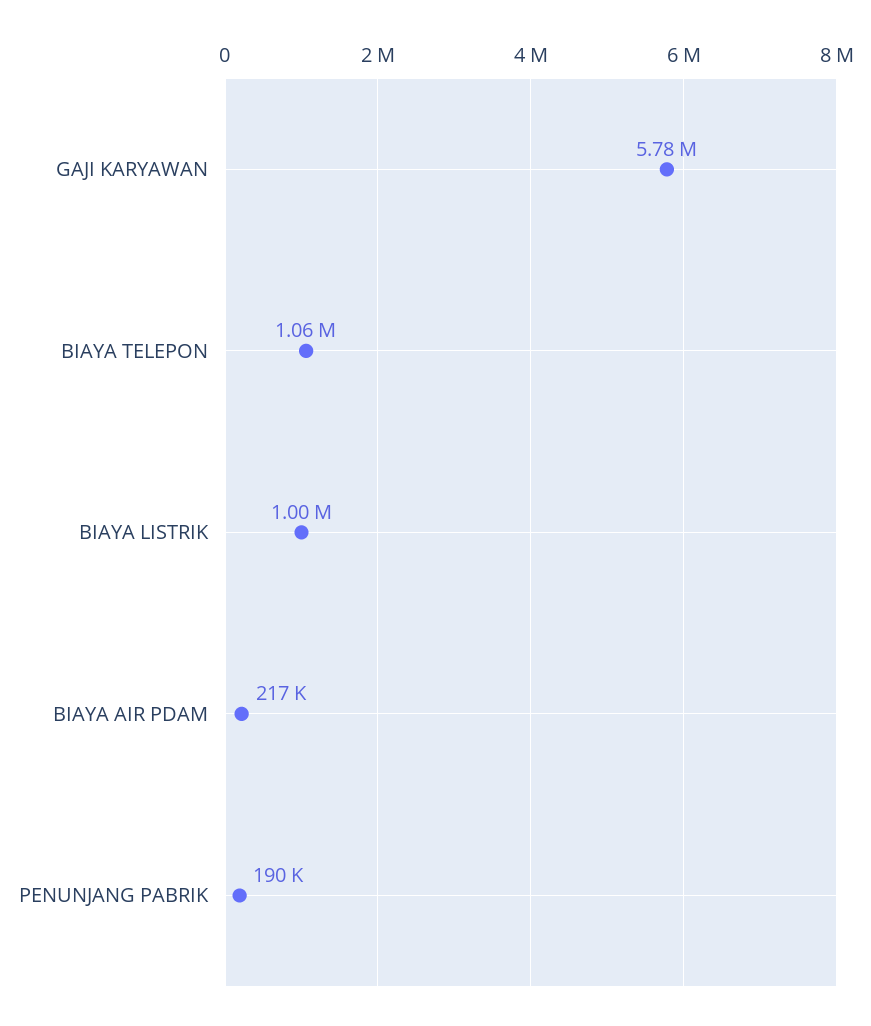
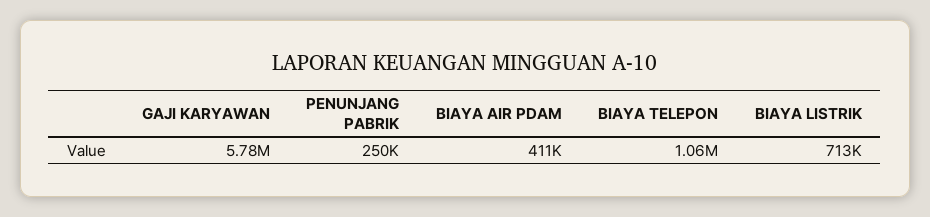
  {
    "GAJI KARYAWAN": 5780000,
    "BIAYA TELEPON": 1060000,
-   "BIAYA LISTRIK": 1000000,
+   "BIAYA LISTRIK": 713000,
-   "BIAYA AIR PDAM": 217000,
+   "BIAYA AIR PDAM": 411000,
-   "PENUNJANG PABRIK": 190000
+   "PENUNJANG PABRIK": 250000
  }

